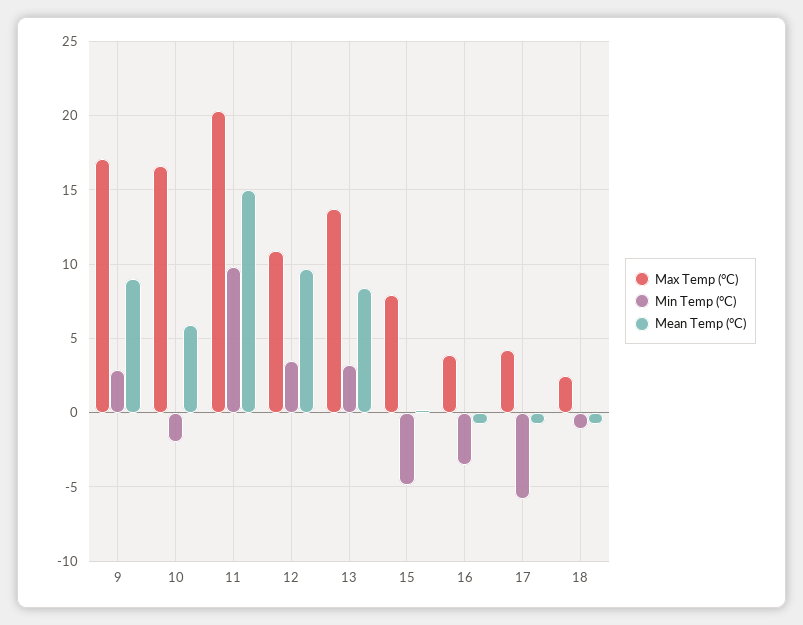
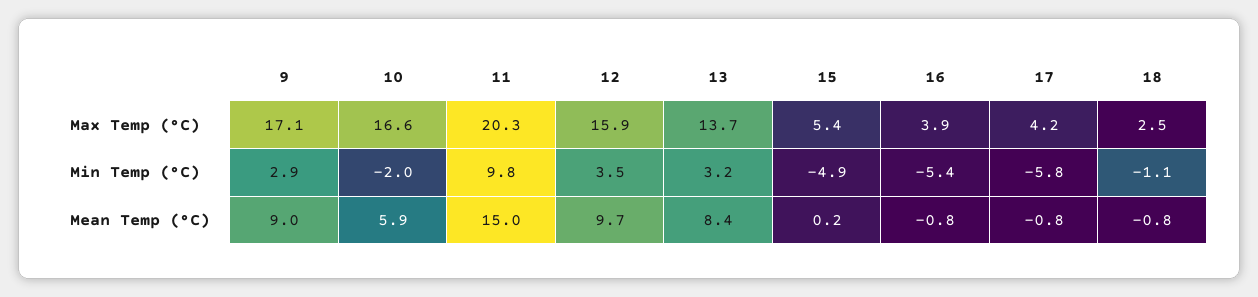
  {
    "Max Temp (°C)": {
      "9": 17.1,
      "10": 16.6,
      "11": 20.3,
-     "12": 11,
+     "12": 15.9,
      "13": 13.7,
-     "15": 8,
+     "15": 5.4,
      "16": 3.9,
      "17": 4.2,
      "18": 2.5
    },
    "Min Temp (°C)": {
      "9": 2.9,
      "10": -2,
      "11": 9.8,
      "12": 3.5,
      "13": 3.2,
      "15": -4.9,
-     "16": -3.5,
+     "16": -5.4,
      "17": -5.8,
      "18": -1.1
    },
    "Mean Temp (°C)": {
      "9": 9,
      "10": 5.9,
      "11": 15,
      "12": 9.7,
      "13": 8.4,
      "15": 0.2,
      "16": -0.8,
      "17": -0.8,
      "18": -0.8
    }
  }

